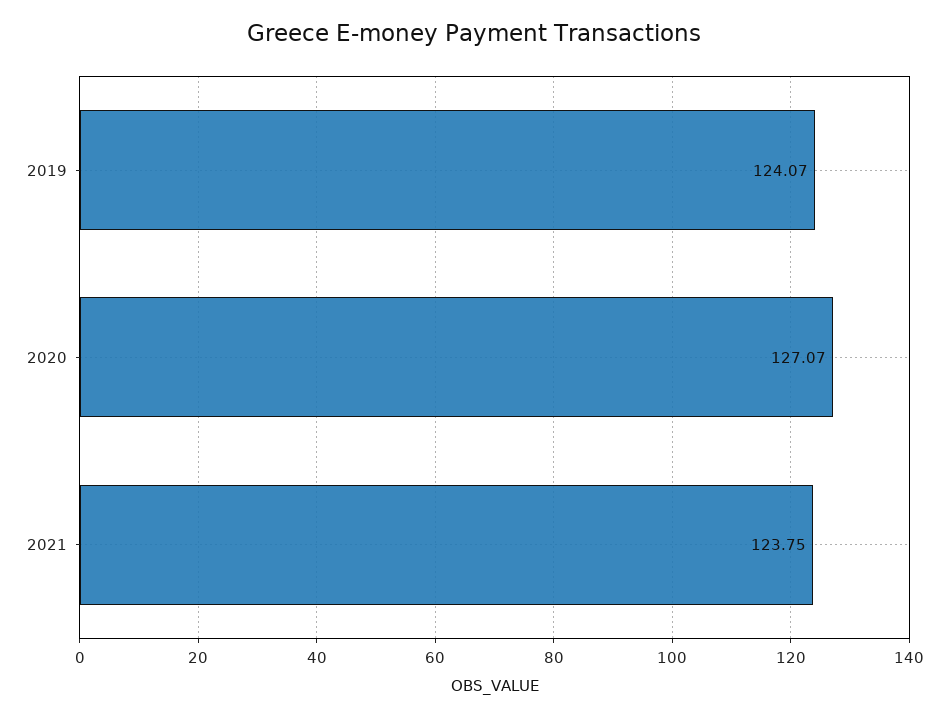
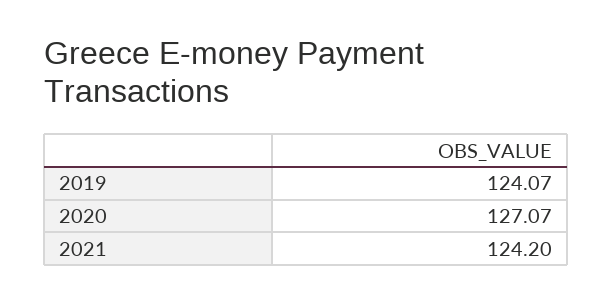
  {
    "2019": 124.07,
    "2020": 127.07,
-   "2021": 123.75
+   "2021": 124.2
  }

